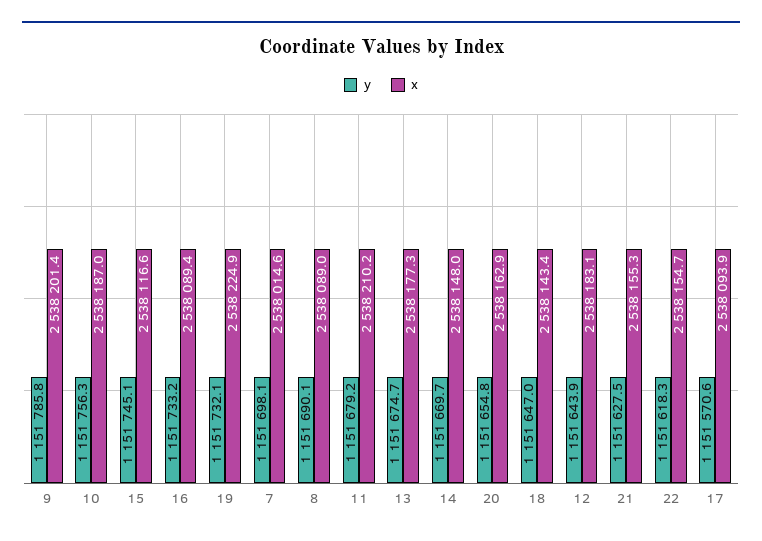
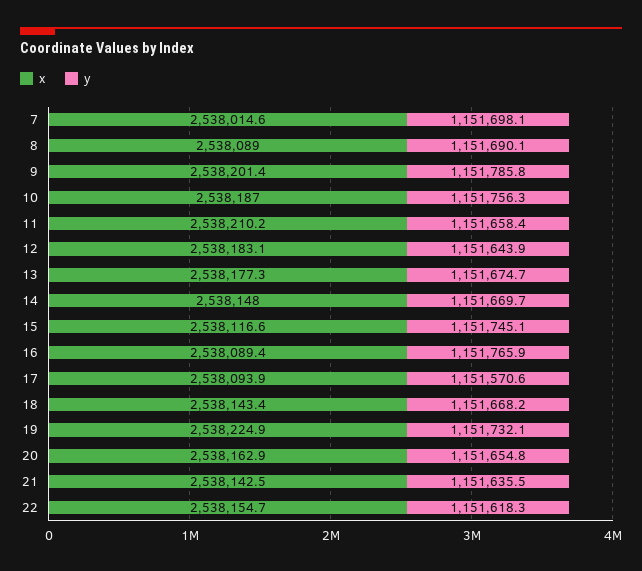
  {
    "y": {
      "9": 1151785.8,
      "10": 1151756.3,
      "15": 1151745.1,
-     "16": 1151733.2,
+     "16": 1151765.9,
      "19": 1151732.1,
      "7": 1151698.1,
      "8": 1151690.1,
-     "11": 1151679.2,
+     "11": 1151658.4,
      "13": 1151674.7,
      "14": 1151669.7,
      "20": 1151654.8,
-     "18": 1151647,
+     "18": 1151668.2,
      "12": 1151643.9,
-     "21": 1151627.5,
+     "21": 1151635.5,
      "22": 1151618.3,
      "17": 1151570.6
    },
    "x": {
      "9": 2538201.4,
      "10": 2538187,
      "15": 2538116.6,
      "16": 2538089.4,
      "19": 2538224.9,
      "7": 2538014.6,
      "8": 2538089,
      "11": 2538210.2,
      "13": 2538177.3,
      "14": 2538148,
      "20": 2538162.9,
      "18": 2538143.4,
      "12": 2538183.1,
-     "21": 2538155.3,
+     "21": 2538142.5,
      "22": 2538154.7,
      "17": 2538093.9
    }
  }

